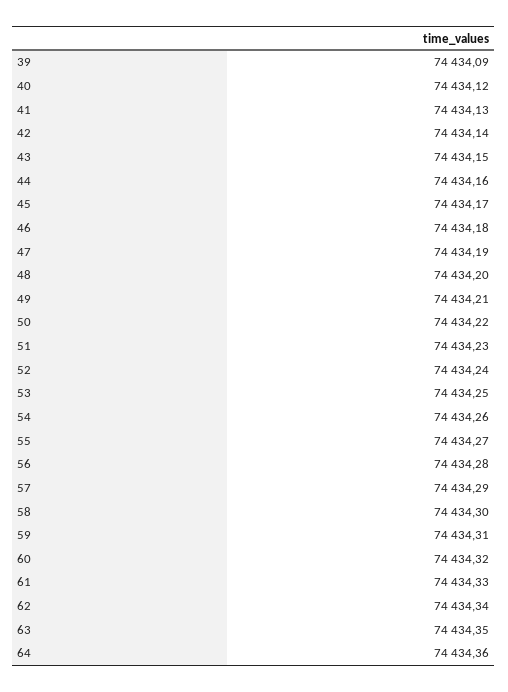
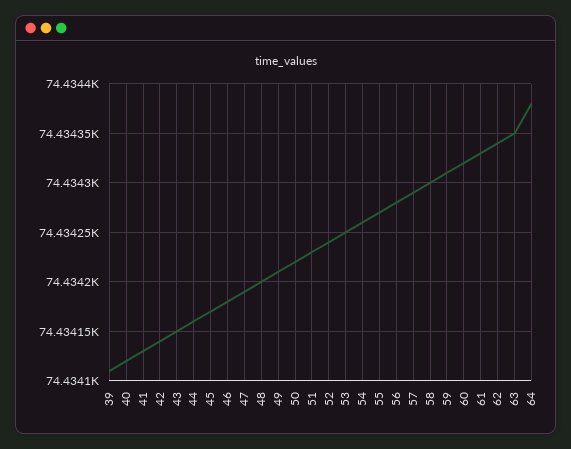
  {
-   "39": 74434.09,
+   "39": 74434.11,
    "40": 74434.12,
    "41": 74434.13,
    "42": 74434.14,
    "43": 74434.15,
    "44": 74434.16,
    "45": 74434.17,
    "46": 74434.18,
    "47": 74434.19,
    "48": 74434.2,
    "49": 74434.21,
    "50": 74434.22,
    "51": 74434.23,
    "52": 74434.24,
    "53": 74434.25,
    "54": 74434.26,
    "55": 74434.27,
    "56": 74434.28,
    "57": 74434.29,
    "58": 74434.3,
    "59": 74434.31,
    "60": 74434.32,
    "61": 74434.33,
    "62": 74434.34,
    "63": 74434.35,
-   "64": 74434.36
+   "64": 74434.38
  }

